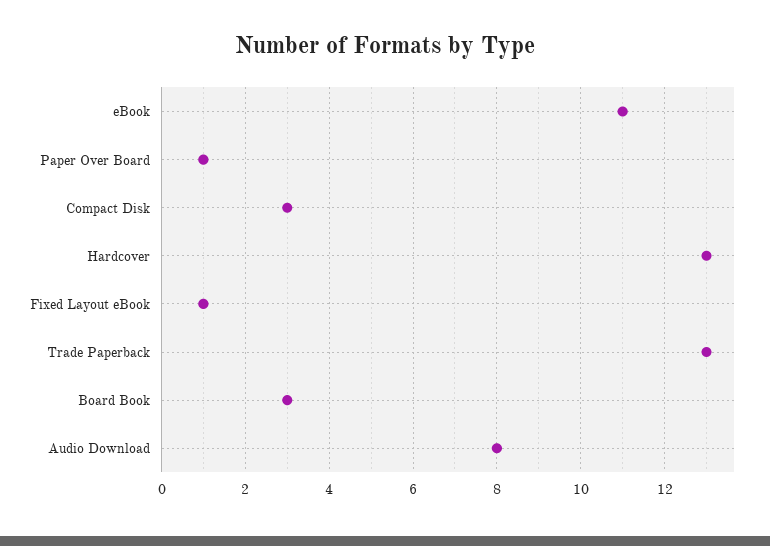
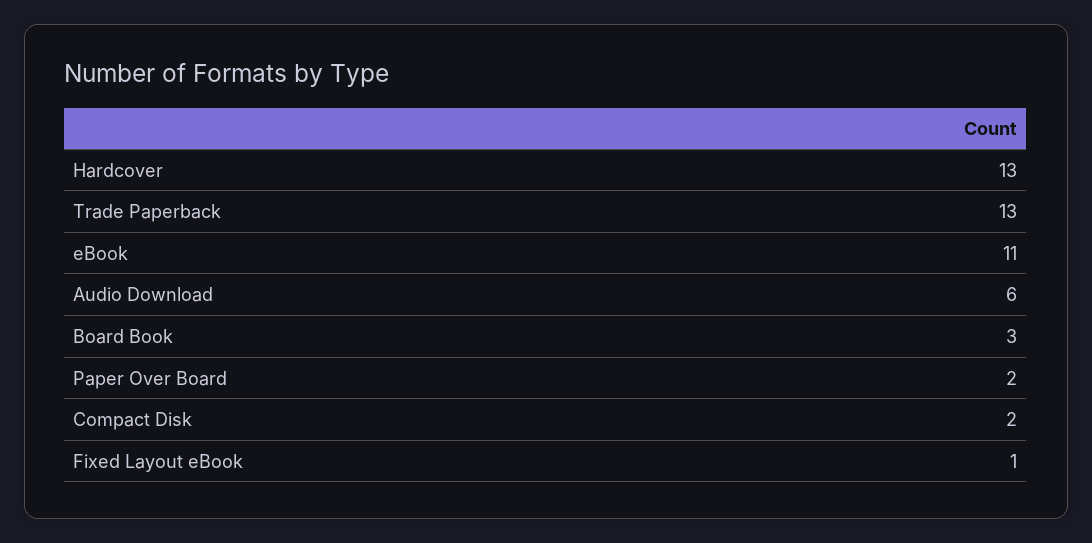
  {
    "eBook": 11,
-   "Paper Over Board": 1,
+   "Paper Over Board": 2,
-   "Compact Disk": 3,
+   "Compact Disk": 2,
    "Hardcover": 13,
    "Fixed Layout eBook": 1,
    "Trade Paperback": 13,
    "Board Book": 3,
-   "Audio Download": 8
+   "Audio Download": 6
  }

